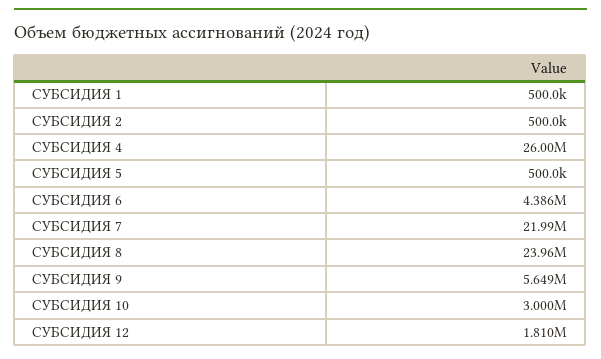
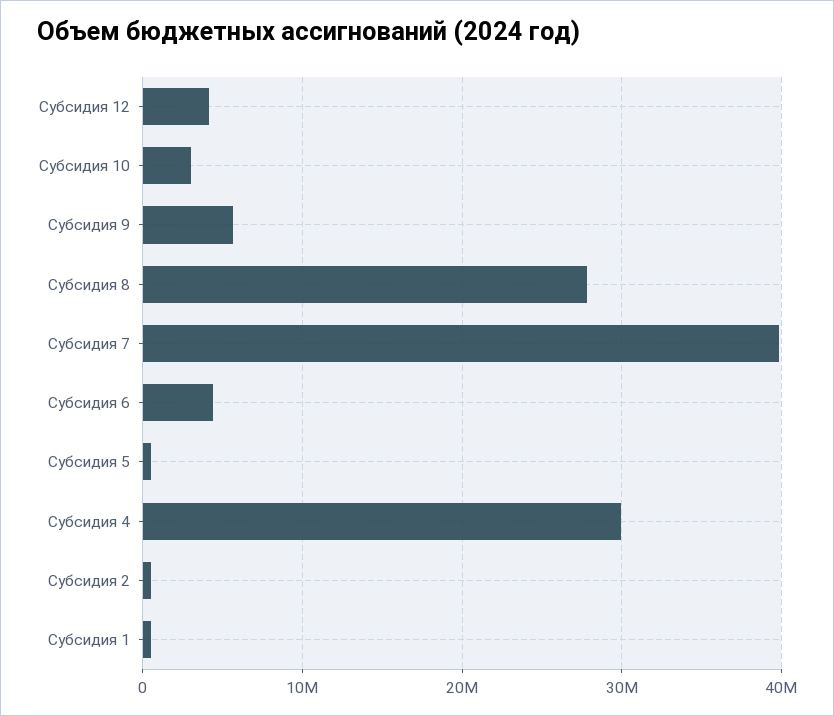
  {
    "СУБСИДИЯ 1": 500000,
    "СУБСИДИЯ 2": 500000,
-   "СУБСИДИЯ 4": 26000000,
+   "СУБСИДИЯ 4": 30000000,
    "СУБСИДИЯ 5": 500000,
    "СУБСИДИЯ 6": 4386000,
-   "СУБСИДИЯ 7": 21990000,
+   "СУБСИДИЯ 7": 40000000,
-   "СУБСИДИЯ 8": 23960000,
+   "СУБСИДИЯ 8": 28000000,
    "СУБСИДИЯ 9": 5649000,
    "СУБСИДИЯ 10": 3000000,
-   "СУБСИДИЯ 12": 1810000
+   "СУБСИДИЯ 12": 4000000
  }

